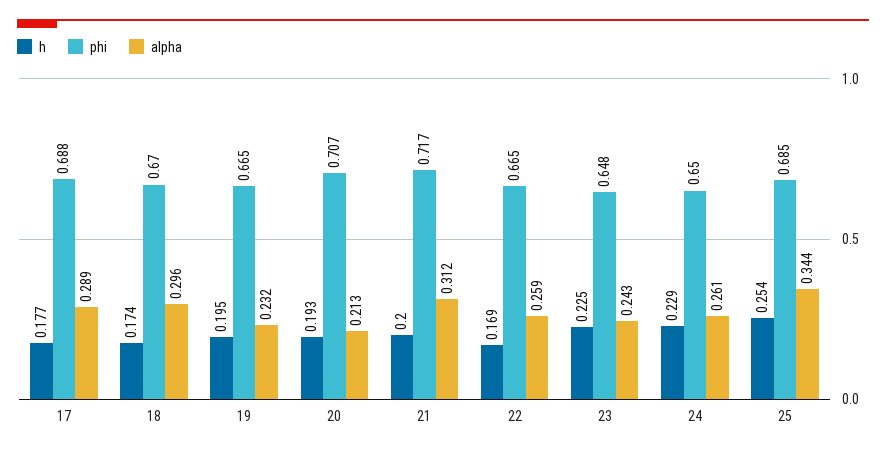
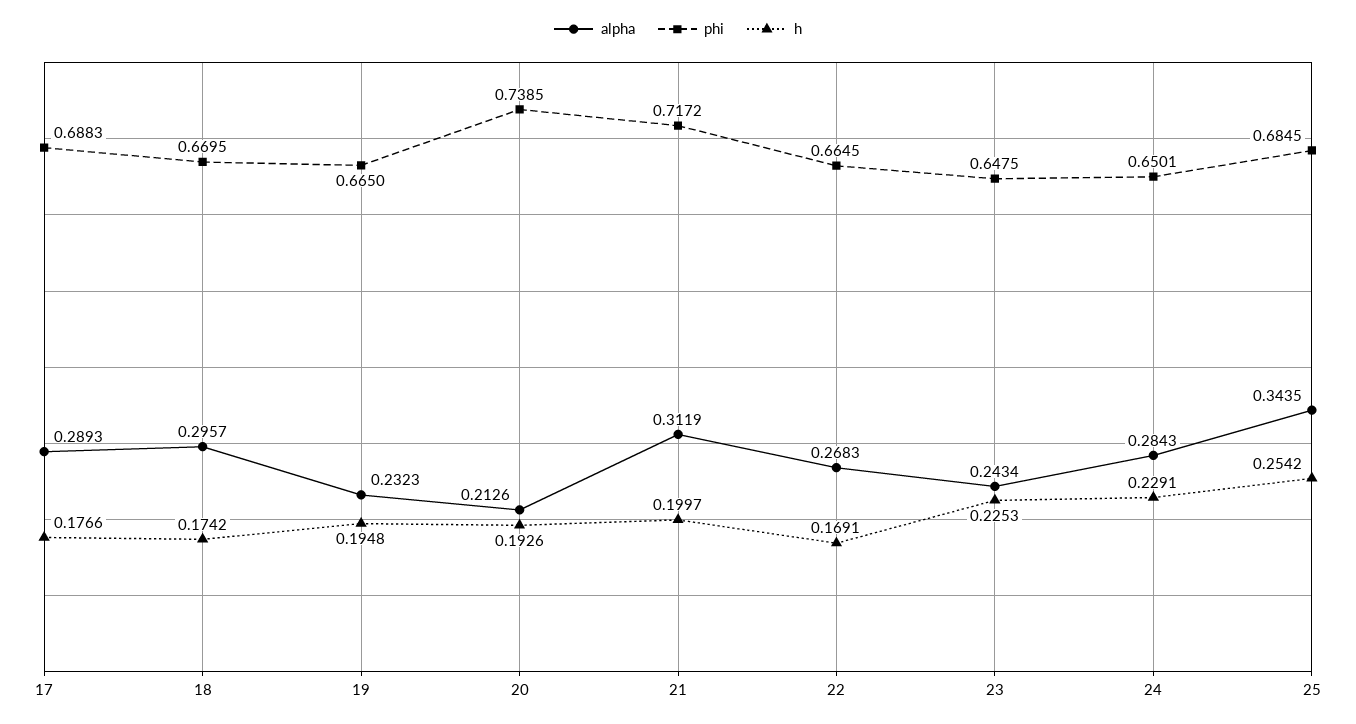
  {
    "h": {
      "17": 0.1766,
      "18": 0.1742,
      "19": 0.1948,
      "20": 0.1926,
      "21": 0.1997,
      "22": 0.1691,
      "23": 0.2253,
      "24": 0.2291,
      "25": 0.2542
    },
    "phi": {
      "17": 0.6883,
      "18": 0.6695,
      "19": 0.665,
-     "20": 0.707,
+     "20": 0.7385,
      "21": 0.7172,
      "22": 0.6645,
      "23": 0.6475,
      "24": 0.6501,
      "25": 0.6845
    },
    "alpha": {
      "17": 0.2893,
      "18": 0.2957,
      "19": 0.2323,
      "20": 0.2126,
      "21": 0.3119,
-     "22": 0.259,
+     "22": 0.2683,
      "23": 0.2434,
-     "24": 0.261,
+     "24": 0.2843,
      "25": 0.3435
    }
  }

